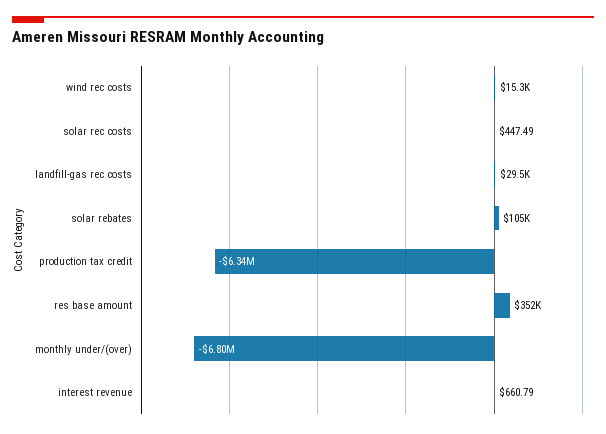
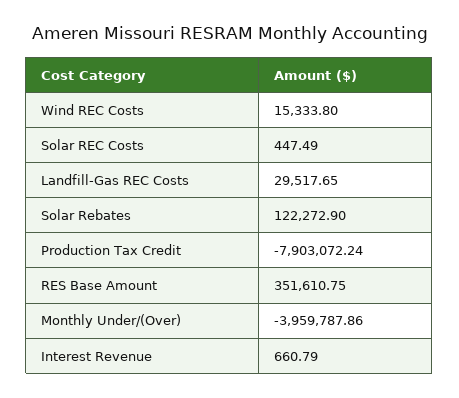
  {
    "wind rec costs": 15333.8,
    "solar rec costs": 447.49,
    "landfill-gas rec costs": 29517.65,
-   "solar rebates": 105000,
+   "solar rebates": 122272.9,
-   "production tax credit": -6340000,
+   "production tax credit": -7903072.24,
    "res base amount": 351610.75,
-   "monthly under/(over)": -6800000,
+   "monthly under/(over)": -3959787.86,
    "interest revenue": 660.79
  }

